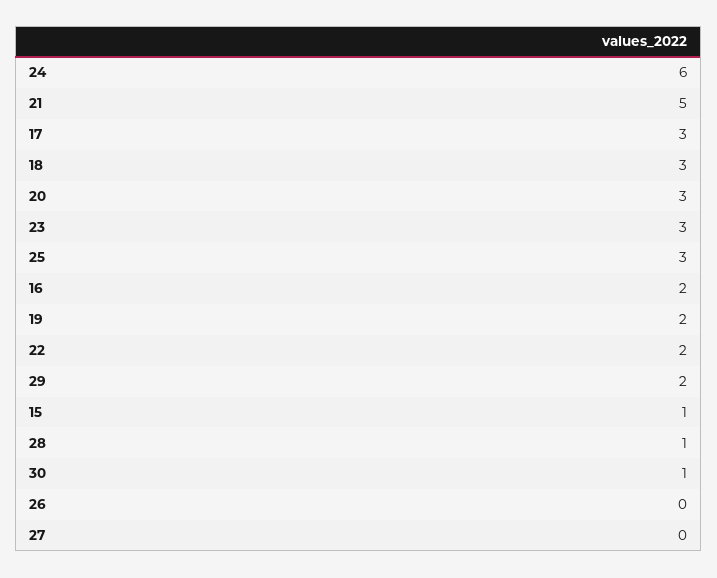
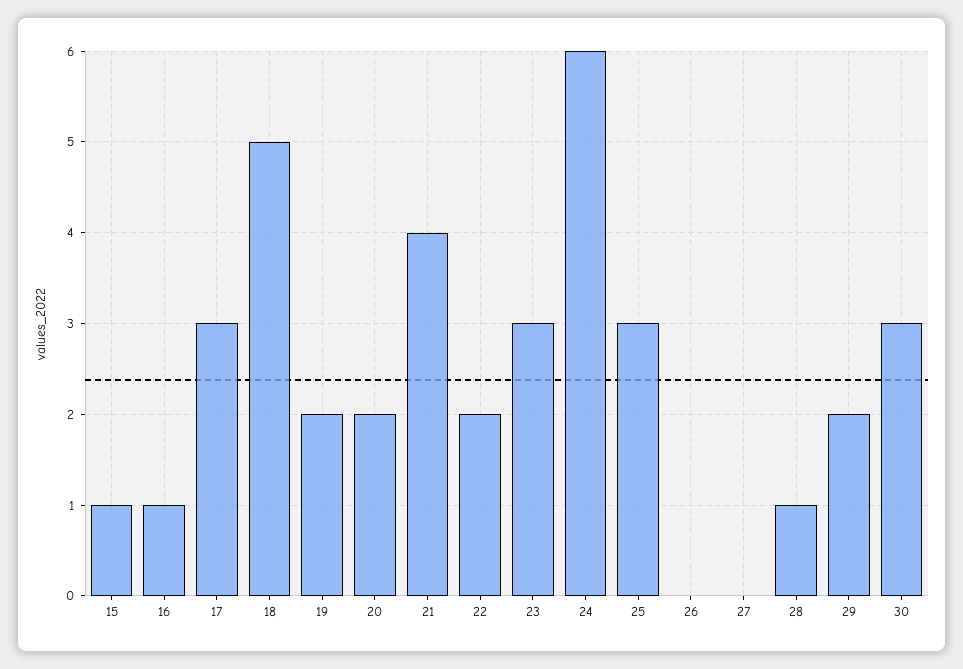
  {
    "24": 6,
-   "21": 5,
+   "21": 4,
    "17": 3,
-   "18": 3,
+   "18": 5,
-   "20": 3,
+   "20": 2,
    "23": 3,
    "25": 3,
-   "16": 2,
+   "16": 1,
    "19": 2,
    "22": 2,
    "29": 2,
    "15": 1,
    "28": 1,
-   "30": 1,
+   "30": 3,
    "26": 0,
    "27": 0
  }

